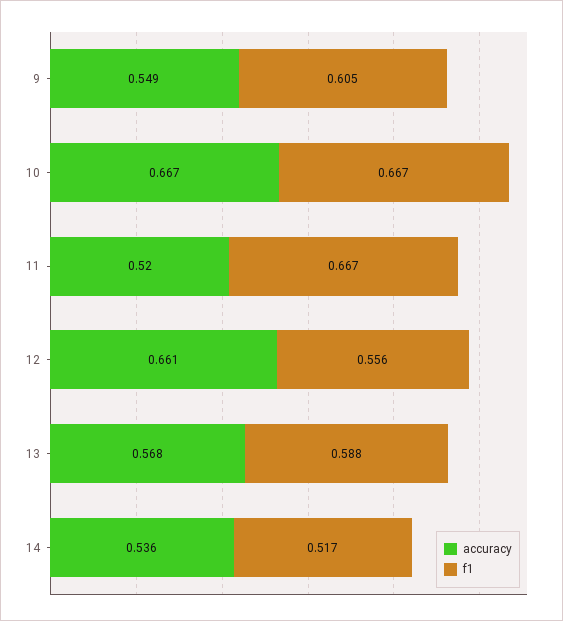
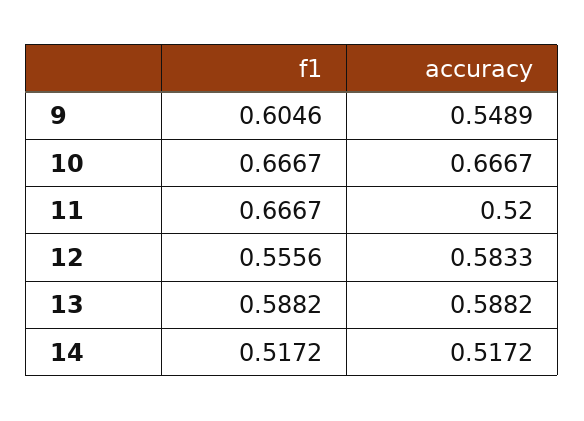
  {
    "accuracy": {
      "9": 0.5489,
      "10": 0.6667,
      "11": 0.52,
-     "12": 0.661,
+     "12": 0.5833,
-     "13": 0.568,
+     "13": 0.5882,
-     "14": 0.536
+     "14": 0.5172
    },
    "f1": {
      "9": 0.6046,
      "10": 0.6667,
      "11": 0.6667,
      "12": 0.5556,
      "13": 0.5882,
      "14": 0.5172
    }
  }

